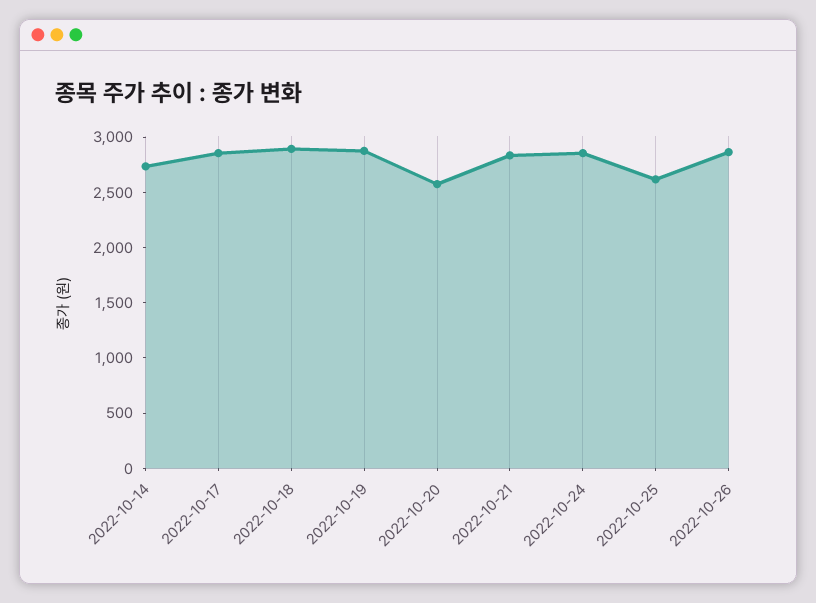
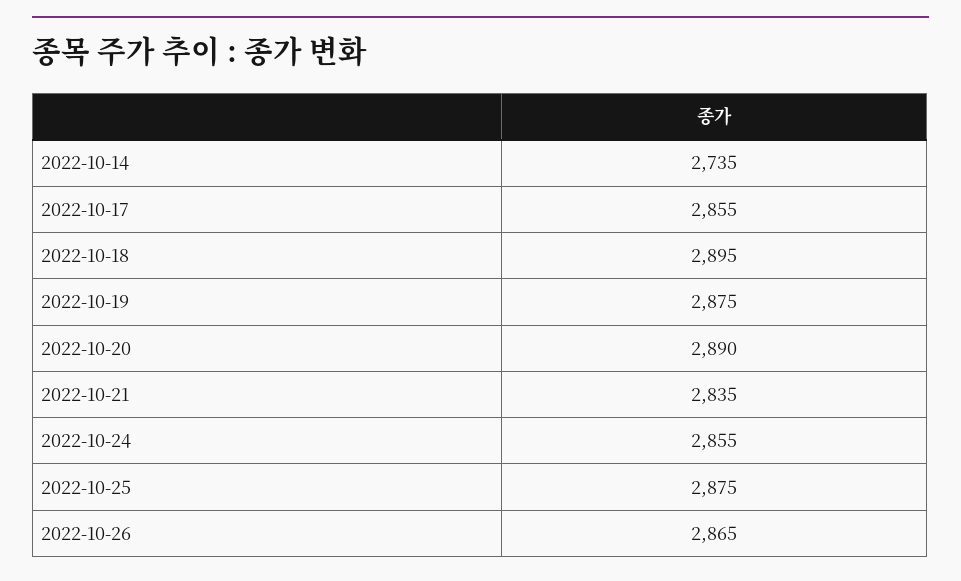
  {
    "2022-10-14": 2735,
    "2022-10-17": 2855,
    "2022-10-18": 2895,
    "2022-10-19": 2875,
-   "2022-10-20": 2600,
+   "2022-10-20": 2890,
    "2022-10-21": 2835,
    "2022-10-24": 2855,
-   "2022-10-25": 2600,
+   "2022-10-25": 2875,
    "2022-10-26": 2865
  }

